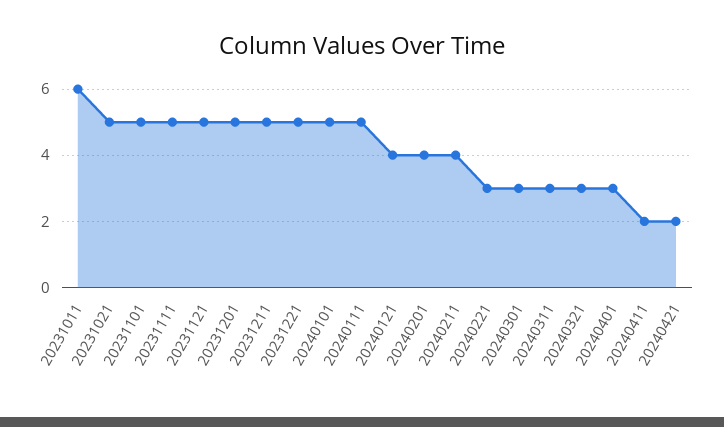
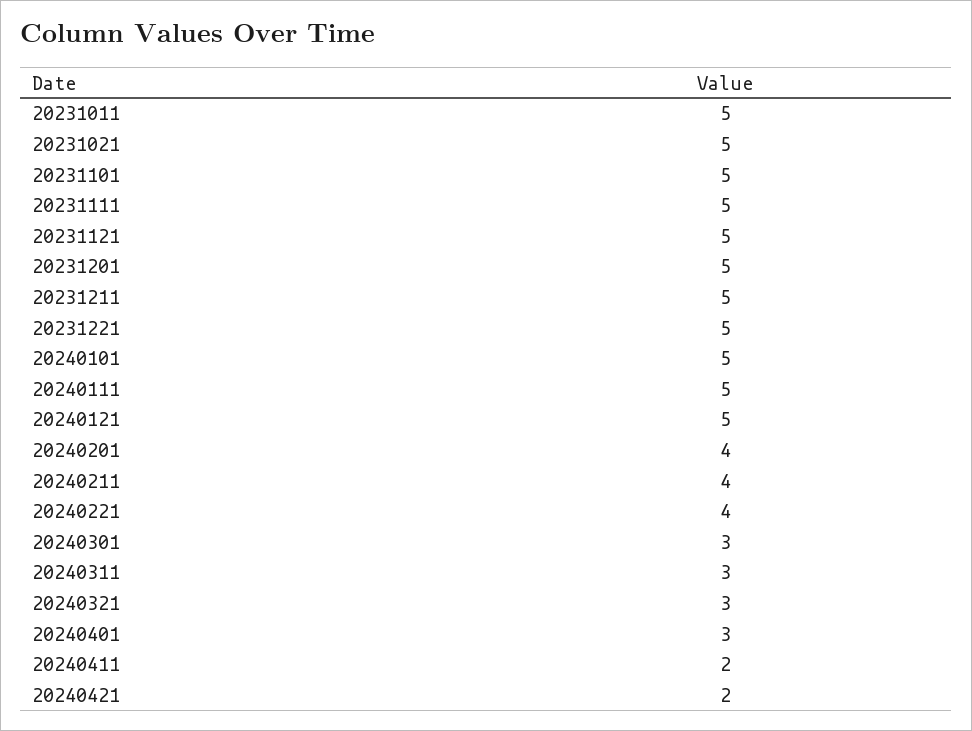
  {
-   "20231011": 6,
+   "20231011": 5,
    "20231021": 5,
    "20231101": 5,
    "20231111": 5,
    "20231121": 5,
    "20231201": 5,
    "20231211": 5,
    "20231221": 5,
    "20240101": 5,
    "20240111": 5,
-   "20240121": 4,
+   "20240121": 5,
    "20240201": 4,
    "20240211": 4,
-   "20240221": 3,
+   "20240221": 4,
    "20240301": 3,
    "20240311": 3,
    "20240321": 3,
    "20240401": 3,
    "20240411": 2,
    "20240421": 2
  }

